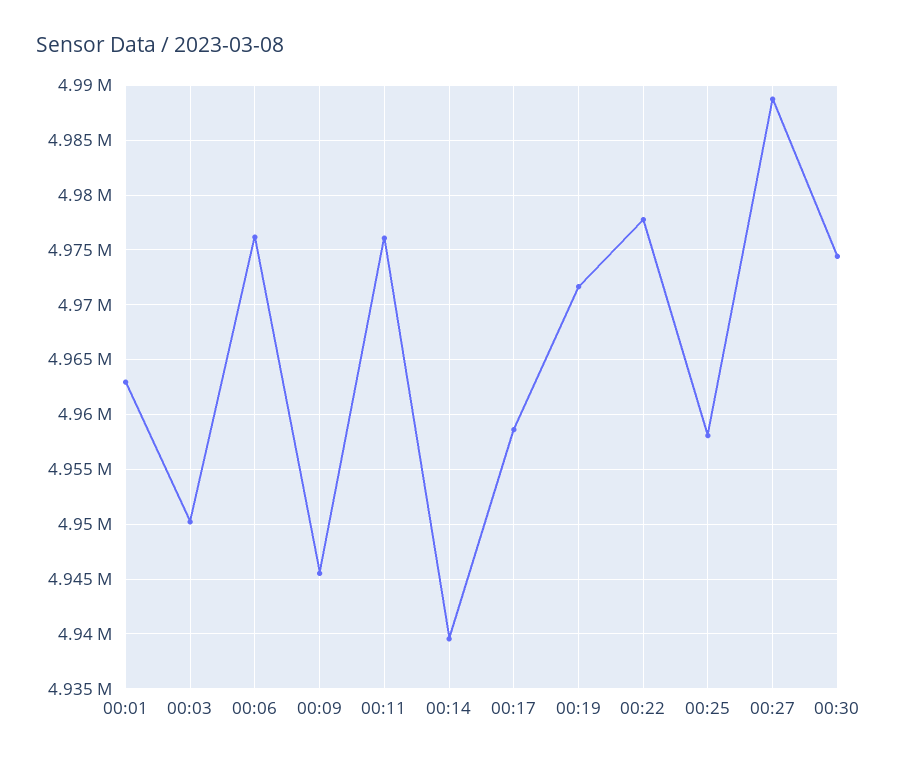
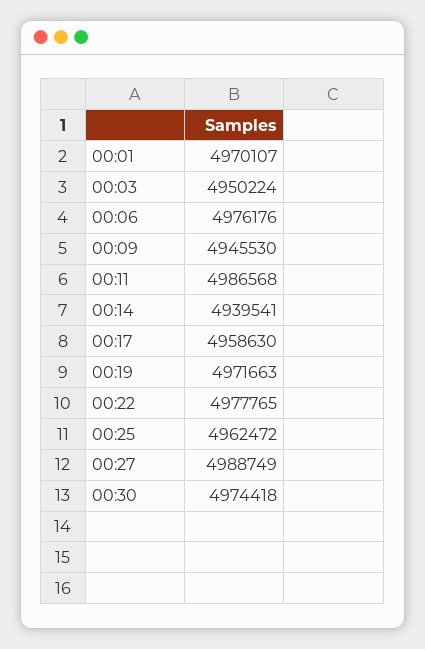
  {
-   "00:01": 4963000,
+   "00:01": 4970107,
    "00:03": 4950224,
    "00:06": 4976176,
    "00:09": 4945530,
-   "00:11": 4976000,
+   "00:11": 4986568,
    "00:14": 4939541,
    "00:17": 4958630,
    "00:19": 4971663,
    "00:22": 4977765,
-   "00:25": 4958000,
+   "00:25": 4962472,
    "00:27": 4988749,
    "00:30": 4974418
  }

